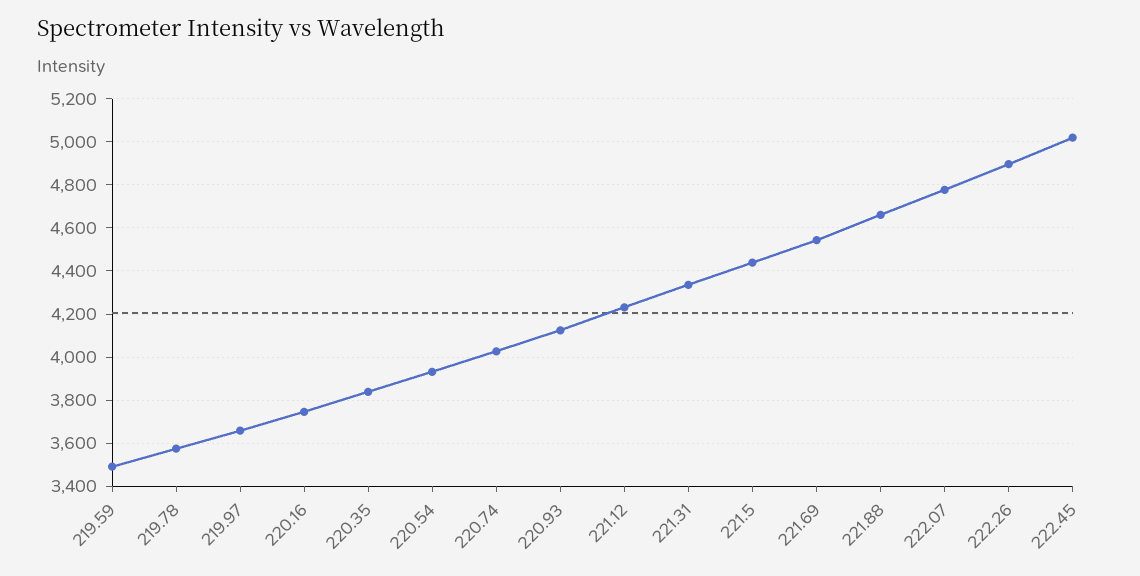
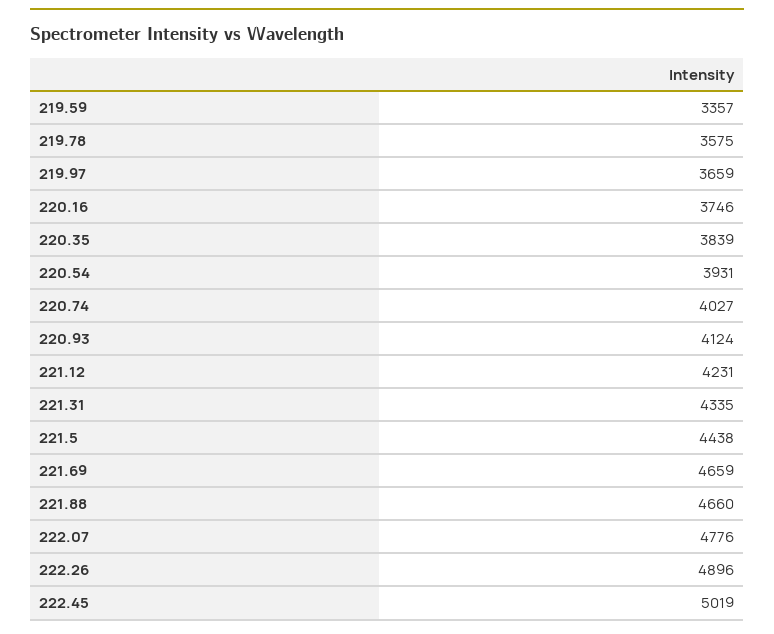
  {
-   "219.59": 3500,
+   "219.59": 3357,
    "219.78": 3575,
    "219.97": 3659,
    "220.16": 3746,
    "220.35": 3839,
    "220.54": 3931,
    "220.74": 4027,
    "220.93": 4124,
    "221.12": 4231,
    "221.31": 4335,
    "221.5": 4438,
-   "221.69": 4550,
+   "221.69": 4659,
    "221.88": 4660,
    "222.07": 4776,
    "222.26": 4896,
    "222.45": 5019
  }

